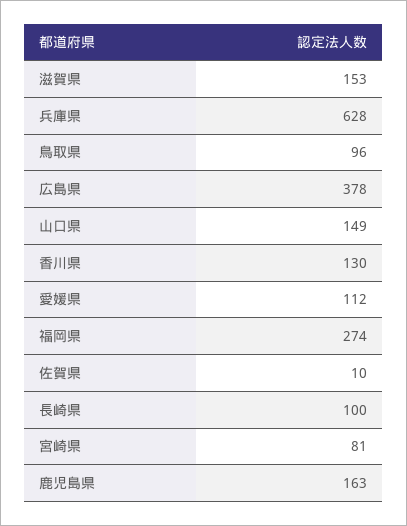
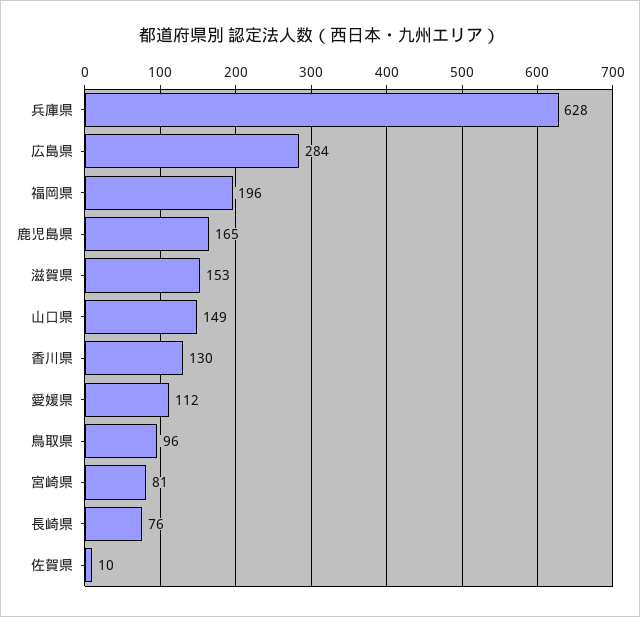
  {
    "滋賀県": 153,
    "兵庫県": 628,
    "鳥取県": 96,
-   "広島県": 378,
+   "広島県": 284,
    "山口県": 149,
    "香川県": 130,
    "愛媛県": 112,
-   "福岡県": 274,
+   "福岡県": 196,
    "佐賀県": 10,
-   "長崎県": 100,
+   "長崎県": 76,
    "宮崎県": 81,
-   "鹿児島県": 163
+   "鹿児島県": 165
  }

